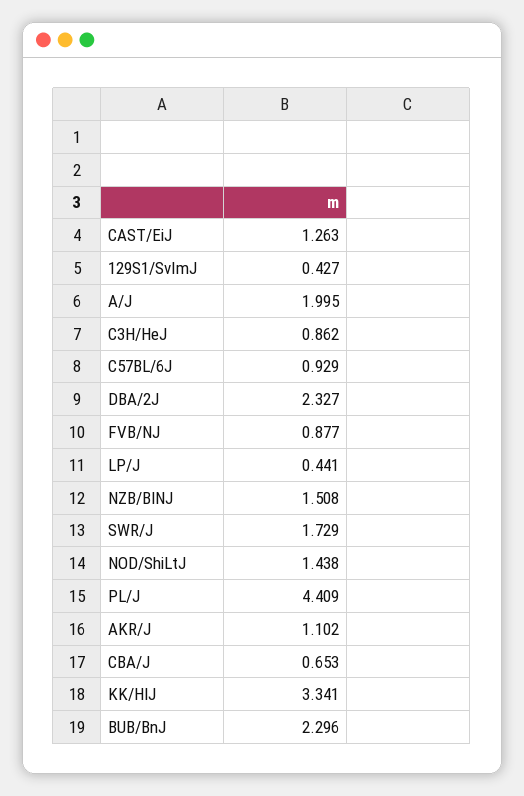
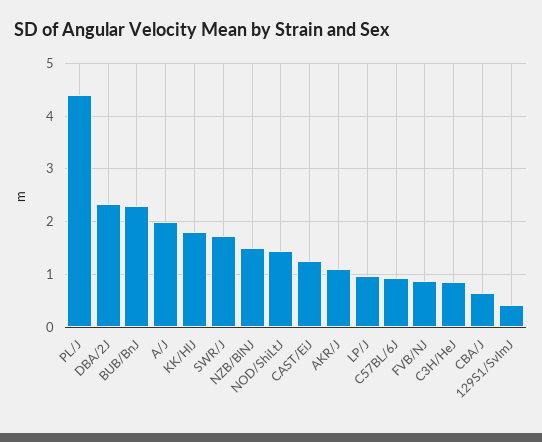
  {
    "CAST/EiJ": 1.263,
    "129S1/SvImJ": 0.427,
    "A/J": 1.995,
    "C3H/HeJ": 0.862,
    "C57BL/6J": 0.929,
    "DBA/2J": 2.327,
    "FVB/NJ": 0.877,
-   "LP/J": 0.441,
+   "LP/J": 1,
    "NZB/BlNJ": 1.508,
    "SWR/J": 1.729,
    "NOD/ShiLtJ": 1.438,
    "PL/J": 4.409,
    "AKR/J": 1.102,
    "CBA/J": 0.653,
-   "KK/HlJ": 3.341,
+   "KK/HlJ": 1.8,
    "BUB/BnJ": 2.296
  }

